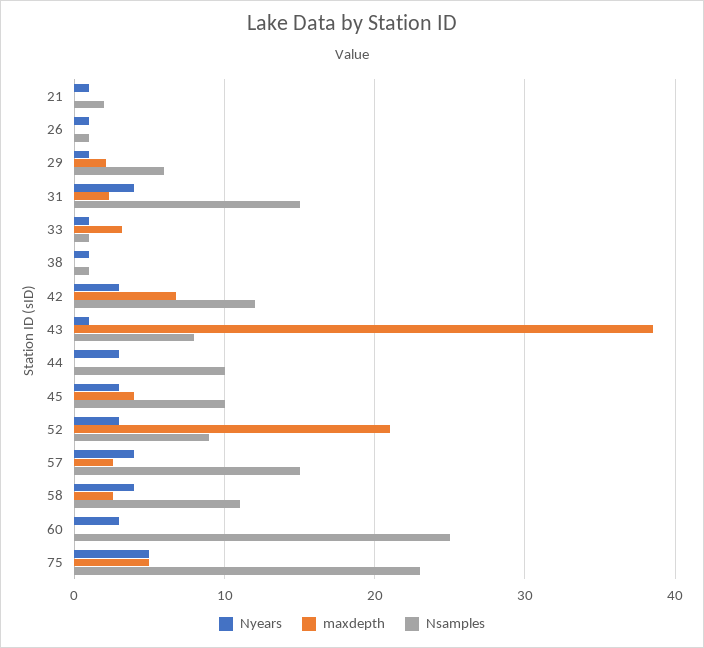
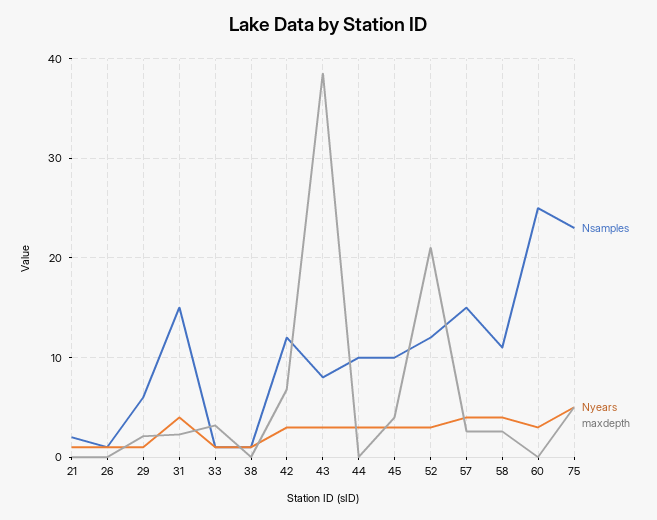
  {
    "Nyears": {
      "21": 1,
      "26": 1,
      "29": 1,
      "31": 4,
      "33": 1,
      "38": 1,
      "42": 3,
-     "43": 1,
+     "43": 3,
      "44": 3,
      "45": 3,
      "52": 3,
      "57": 4,
      "58": 4,
      "60": 3,
      "75": 5
    },
    "maxdepth": {
      "21": 0,
      "26": 0,
      "29": 2,
      "31": 2,
      "33": 3,
      "38": 0,
      "42": 7,
      "43": 39,
      "44": 0,
      "45": 4,
      "52": 21,
      "57": 3,
      "58": 3,
      "60": 0,
      "75": 5
    },
    "Nsamples": {
      "21": 2,
      "26": 1,
      "29": 6,
      "31": 15,
      "33": 1,
      "38": 1,
      "42": 12,
      "43": 8,
      "44": 10,
      "45": 10,
-     "52": 9,
+     "52": 12,
      "57": 15,
      "58": 11,
      "60": 25,
      "75": 23
    }
  }

